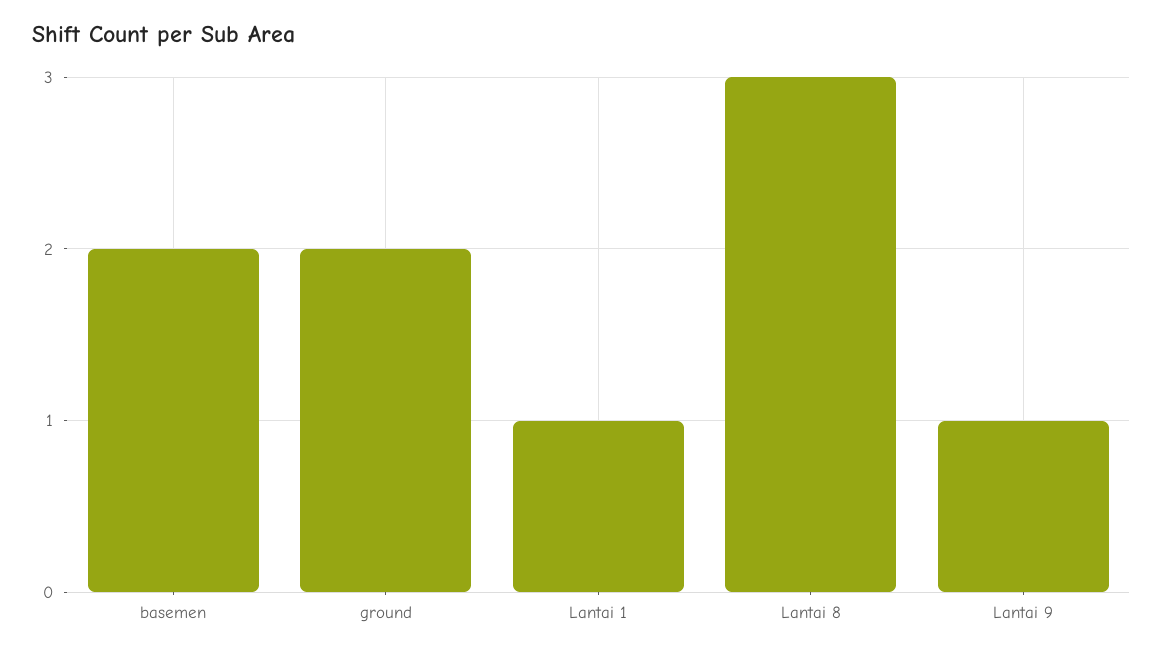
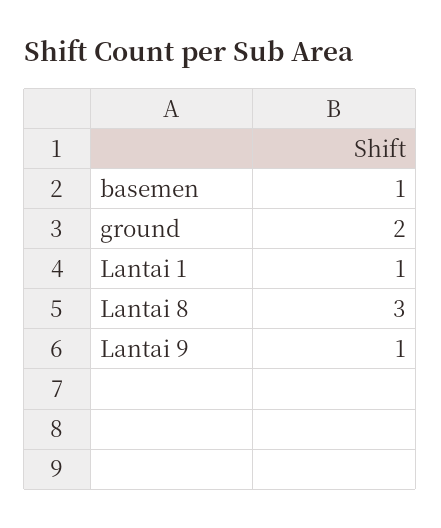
  {
-   "basemen": 2,
+   "basemen": 1,
    "ground": 2,
    "Lantai 1": 1,
    "Lantai 8": 3,
    "Lantai 9": 1
  }

